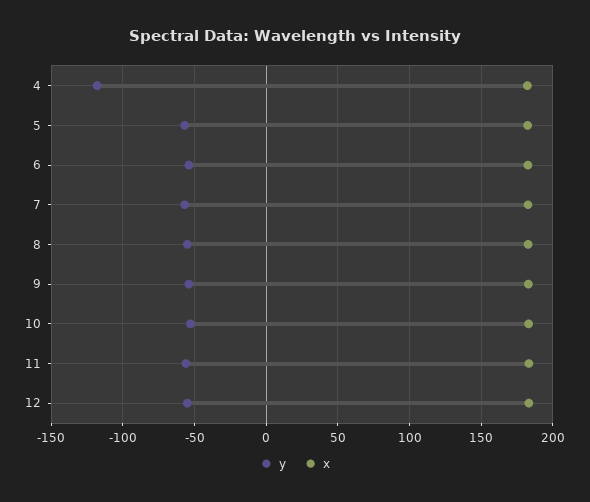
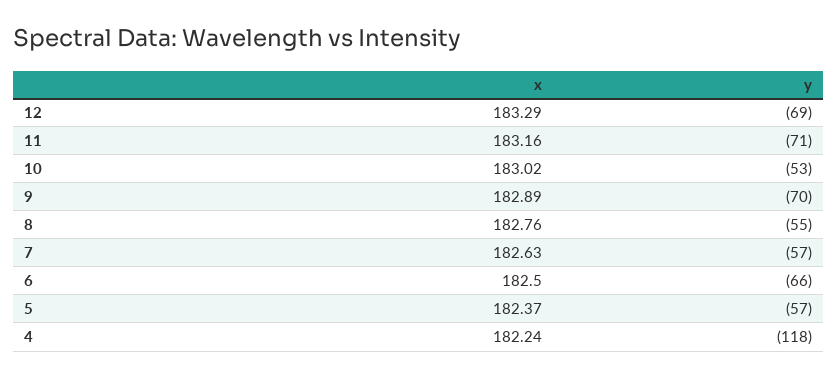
  {
    "y": {
      "4": -118,
      "5": -57,
-     "6": -55,
+     "6": -66,
      "7": -57,
      "8": -55,
-     "9": -55,
+     "9": -70,
      "10": -53,
-     "11": -55,
+     "11": -71,
-     "12": -55
+     "12": -69
    },
    "x": {
      "4": 182.24,
      "5": 182.37,
      "6": 182.5,
      "7": 182.63,
      "8": 182.76,
      "9": 182.89,
      "10": 183.02,
      "11": 183.16,
      "12": 183.29
    }
  }

